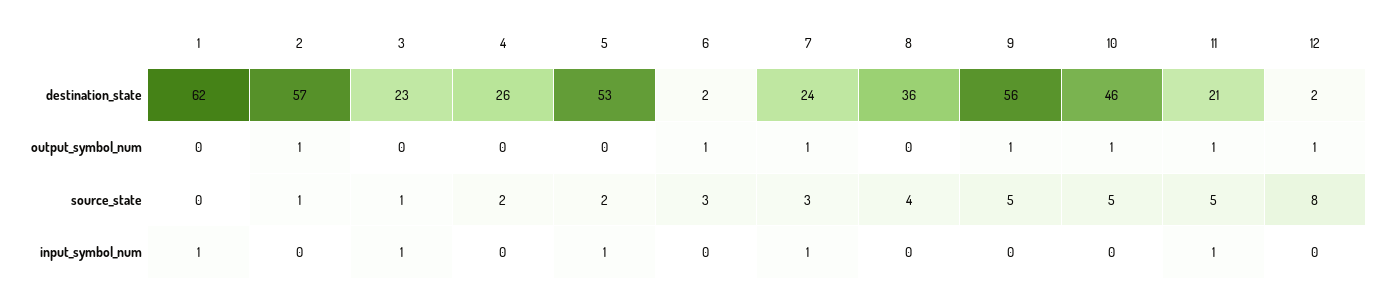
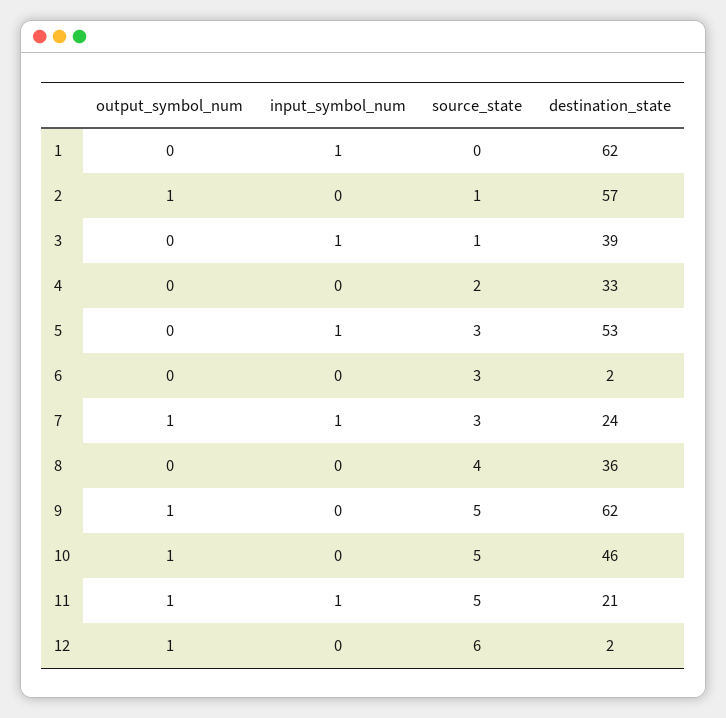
  {
    "1": {
      "destination_state": 62,
      "output_symbol_num": 0,
      "source_state": 0,
      "input_symbol_num": 1
    },
    "2": {
      "destination_state": 57,
      "output_symbol_num": 1,
      "source_state": 1,
      "input_symbol_num": 0
    },
    "3": {
-     "destination_state": 23,
+     "destination_state": 39,
      "output_symbol_num": 0,
      "source_state": 1,
      "input_symbol_num": 1
    },
    "4": {
-     "destination_state": 26,
+     "destination_state": 33,
      "output_symbol_num": 0,
      "source_state": 2,
      "input_symbol_num": 0
    },
    "5": {
      "destination_state": 53,
      "output_symbol_num": 0,
-     "source_state": 2,
+     "source_state": 3,
      "input_symbol_num": 1
    },
    "6": {
      "destination_state": 2,
-     "output_symbol_num": 1,
+     "output_symbol_num": 0,
      "source_state": 3,
      "input_symbol_num": 0
    },
    "7": {
      "destination_state": 24,
      "output_symbol_num": 1,
      "source_state": 3,
      "input_symbol_num": 1
    },
    "8": {
      "destination_state": 36,
      "output_symbol_num": 0,
      "source_state": 4,
      "input_symbol_num": 0
    },
    "9": {
-     "destination_state": 56,
+     "destination_state": 62,
      "output_symbol_num": 1,
      "source_state": 5,
      "input_symbol_num": 0
    },
    "10": {
      "destination_state": 46,
      "output_symbol_num": 1,
      "source_state": 5,
      "input_symbol_num": 0
    },
    "11": {
      "destination_state": 21,
      "output_symbol_num": 1,
      "source_state": 5,
      "input_symbol_num": 1
    },
    "12": {
      "destination_state": 2,
      "output_symbol_num": 1,
-     "source_state": 8,
+     "source_state": 6,
      "input_symbol_num": 0
    }
  }

